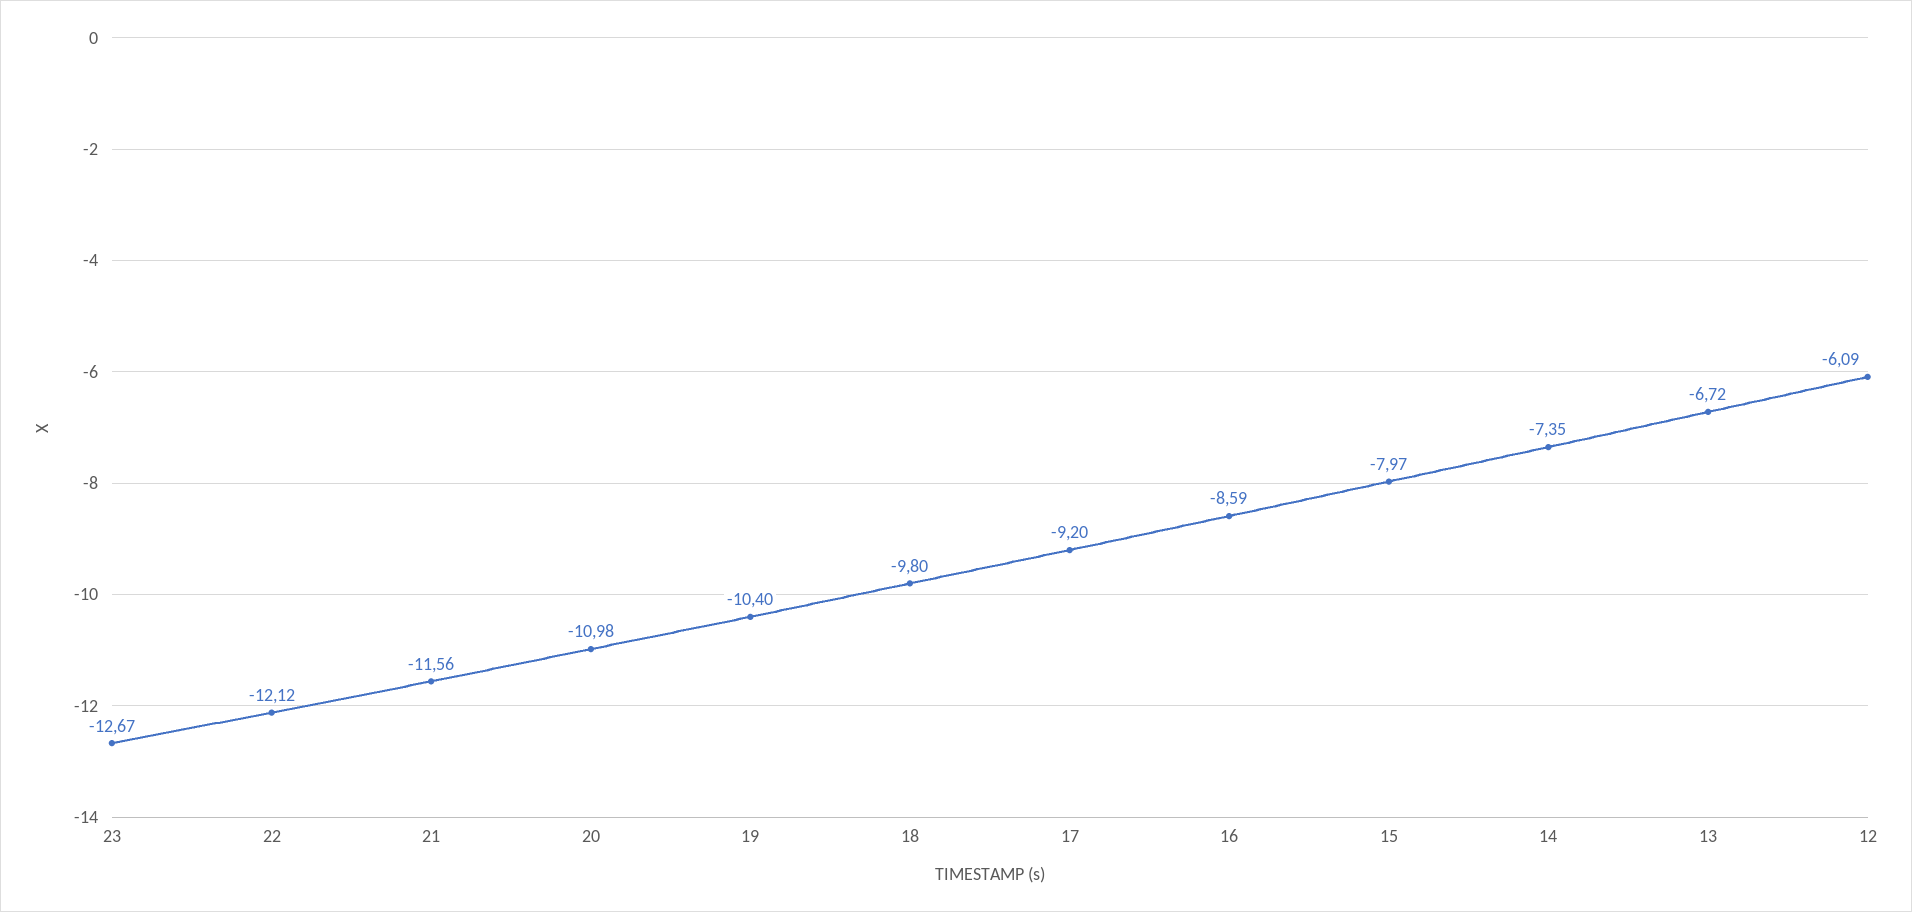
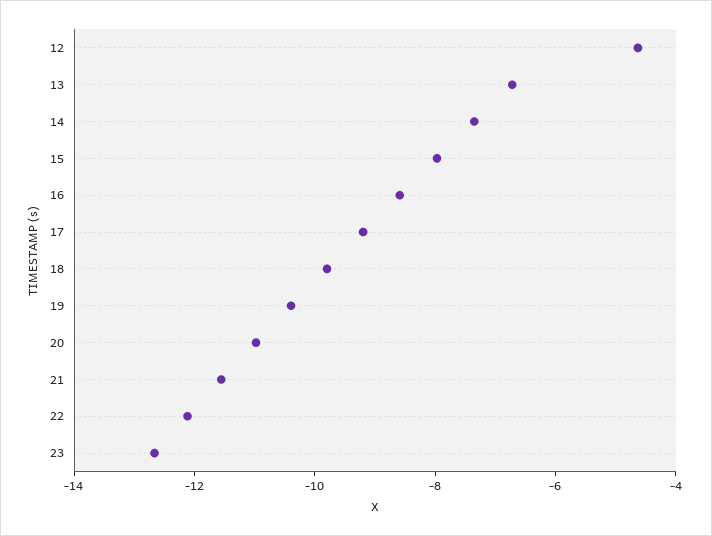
  {
    "23": -12.67,
    "22": -12.12,
    "21": -11.56,
    "20": -10.98,
    "19": -10.4,
    "18": -9.8,
    "17": -9.2,
    "16": -8.59,
    "15": -7.97,
    "14": -7.35,
    "13": -6.72,
-   "12": -6.09
+   "12": -4.5
  }

